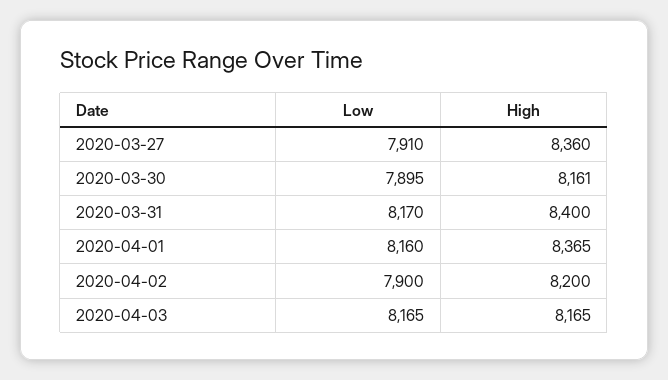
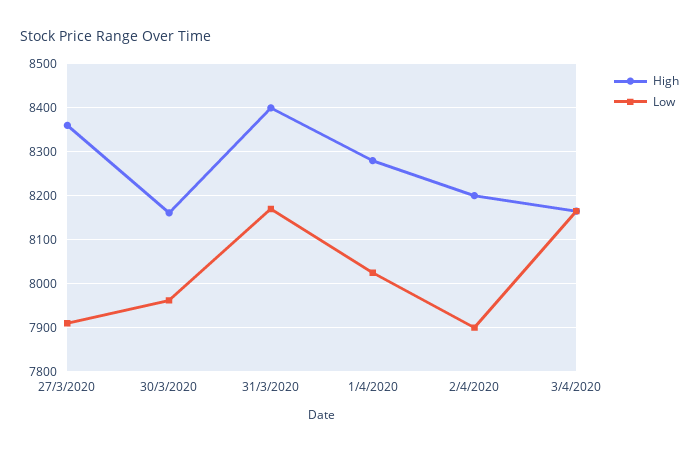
  {
    "Low": {
      "2020-03-27": 7910,
-     "2020-03-30": 7895,
+     "2020-03-30": 7960,
      "2020-03-31": 8170,
-     "2020-04-01": 8160,
+     "2020-04-01": 8020,
      "2020-04-02": 7900,
      "2020-04-03": 8165
    },
    "High": {
      "2020-03-27": 8360,
      "2020-03-30": 8161,
      "2020-03-31": 8400,
-     "2020-04-01": 8365,
+     "2020-04-01": 8280,
      "2020-04-02": 8200,
      "2020-04-03": 8165
    }
  }

